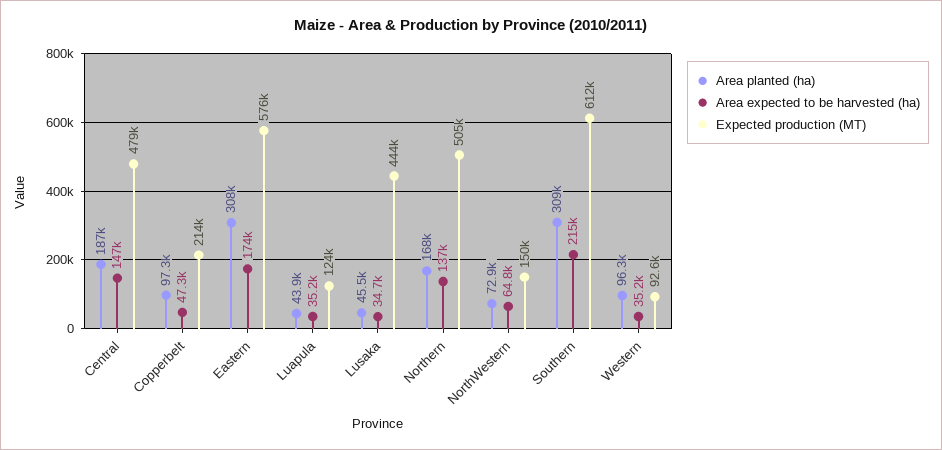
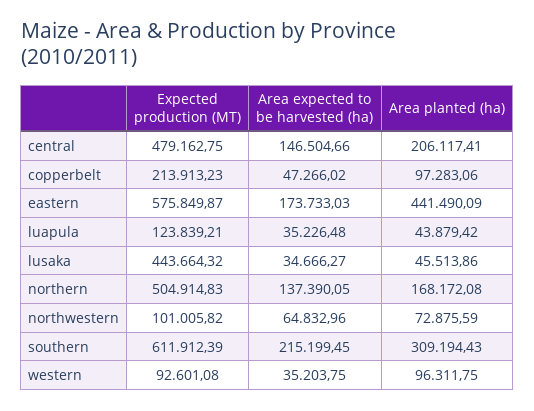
  {
    "Area planted (ha)": {
-     "Central": 187000,
+     "Central": 206117.41,
      "Copperbelt": 97283.06,
-     "Eastern": 308000,
+     "Eastern": 441490.09,
      "Luapula": 43879.42,
      "Lusaka": 45513.86,
      "Northern": 168172.08,
      "NorthWestern": 72875.59,
      "Southern": 309194.43,
      "Western": 96311.75
    },
    "Area expected to be harvested (ha)": {
      "Central": 146504.66,
      "Copperbelt": 47266.02,
      "Eastern": 173733.03,
      "Luapula": 35226.48,
      "Lusaka": 34666.27,
      "Northern": 137390.05,
      "NorthWestern": 64832.96,
      "Southern": 215199.45,
      "Western": 35203.75
    },
    "Expected production (MT)": {
      "Central": 479162.75,
      "Copperbelt": 213913.23,
      "Eastern": 575849.87,
      "Luapula": 123839.21,
      "Lusaka": 443664.32,
      "Northern": 504914.83,
-     "NorthWestern": 150000,
+     "NorthWestern": 101005.82,
      "Southern": 611912.39,
      "Western": 92601.08
    }
  }

